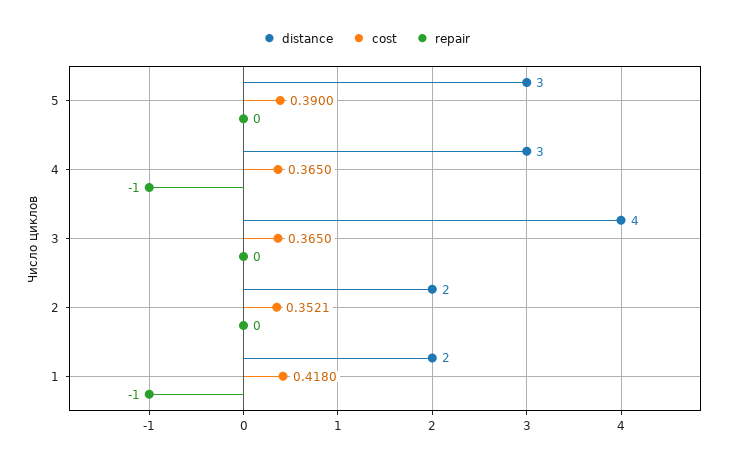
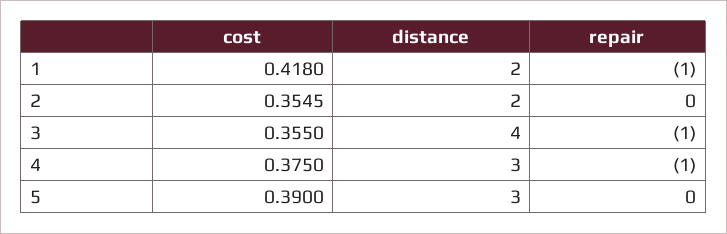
  {
    "distance": {
      "5": 3,
      "4": 3,
      "3": 4,
      "2": 2,
      "1": 2
    },
    "cost": {
      "5": 0.39,
-     "4": 0.365,
+     "4": 0.375,
-     "3": 0.365,
+     "3": 0.355,
-     "2": 0.3521,
+     "2": 0.3545,
      "1": 0.418
    },
    "repair": {
      "5": 0,
      "4": -1,
-     "3": 0,
+     "3": -1,
      "2": 0,
      "1": -1
    }
  }

